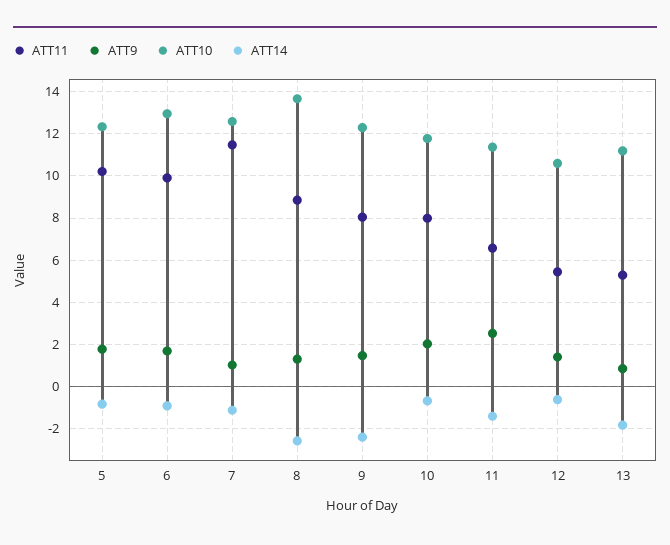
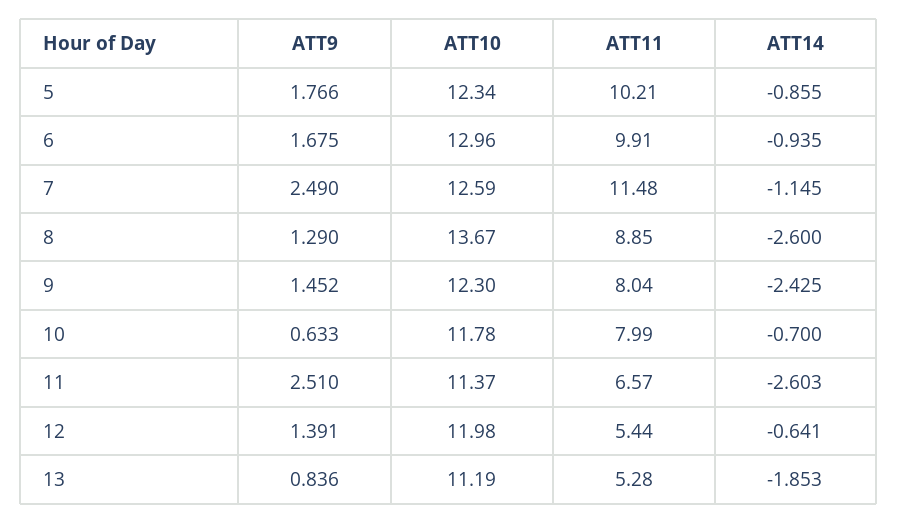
  {
    "ATT11": {
      "5": 10.21,
      "6": 9.91,
      "7": 11.48,
      "8": 8.85,
      "9": 8.04,
      "10": 7.99,
      "11": 6.57,
      "12": 5.44,
      "13": 5.28
    },
    "ATT9": {
      "5": 1.766,
      "6": 1.675,
-     "7": 1,
+     "7": 2.49,
      "8": 1.29,
      "9": 1.452,
-     "10": 2,
+     "10": 0.633,
      "11": 2.51,
      "12": 1.391,
      "13": 0.836
    },
    "ATT10": {
      "5": 12.34,
      "6": 12.96,
      "7": 12.59,
      "8": 13.67,
      "9": 12.3,
      "10": 11.78,
      "11": 11.37,
-     "12": 10.5,
+     "12": 11.98,
      "13": 11.19
    },
    "ATT14": {
      "5": -0.855,
      "6": -0.935,
      "7": -1.145,
      "8": -2.6,
      "9": -2.425,
      "10": -0.7,
-     "11": -1.5,
+     "11": -2.603,
      "12": -0.641,
      "13": -1.853
    }
  }

